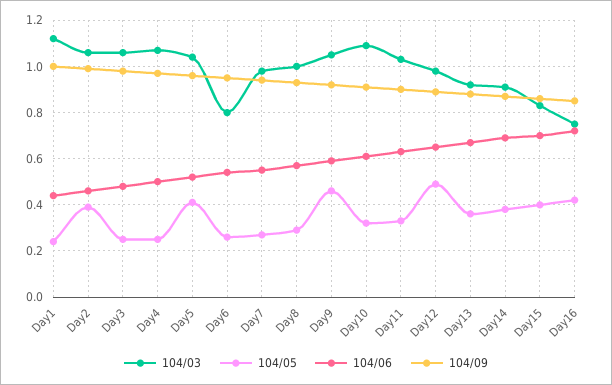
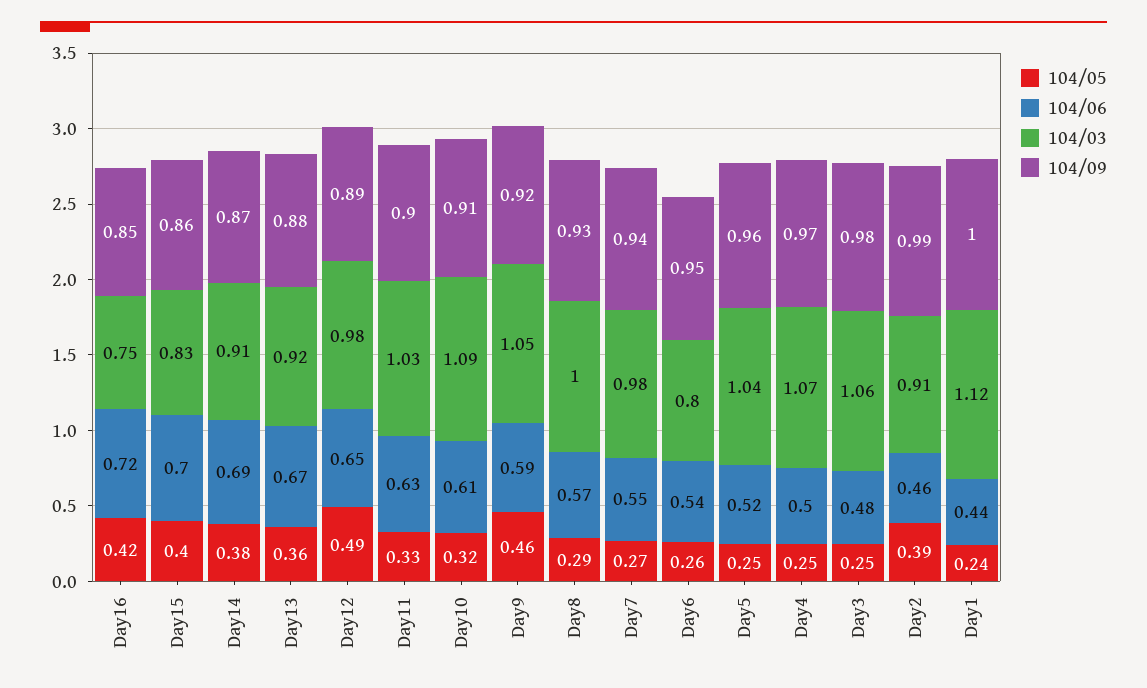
  {
    "104/03": {
      "Day1": 1.12,
-     "Day2": 1.05,
+     "Day2": 0.91,
      "Day3": 1.06,
      "Day4": 1.07,
      "Day5": 1.04,
      "Day6": 0.8,
      "Day7": 0.98,
      "Day8": 1,
      "Day9": 1.05,
      "Day10": 1.09,
      "Day11": 1.03,
      "Day12": 0.98,
      "Day13": 0.92,
      "Day14": 0.91,
      "Day15": 0.83,
      "Day16": 0.75
    },
    "104/05": {
      "Day1": 0.24,
      "Day2": 0.39,
      "Day3": 0.25,
      "Day4": 0.25,
-     "Day5": 0.4,
+     "Day5": 0.25,
      "Day6": 0.26,
      "Day7": 0.27,
      "Day8": 0.29,
      "Day9": 0.46,
      "Day10": 0.32,
      "Day11": 0.33,
      "Day12": 0.49,
      "Day13": 0.36,
      "Day14": 0.38,
      "Day15": 0.4,
      "Day16": 0.42
    },
    "104/06": {
      "Day1": 0.44,
      "Day2": 0.46,
      "Day3": 0.48,
      "Day4": 0.5,
      "Day5": 0.52,
      "Day6": 0.54,
      "Day7": 0.55,
      "Day8": 0.57,
      "Day9": 0.59,
      "Day10": 0.61,
      "Day11": 0.63,
      "Day12": 0.65,
      "Day13": 0.67,
      "Day14": 0.69,
      "Day15": 0.7,
      "Day16": 0.72
    },
    "104/09": {
      "Day1": 1,
      "Day2": 0.99,
      "Day3": 0.98,
      "Day4": 0.97,
      "Day5": 0.96,
      "Day6": 0.95,
      "Day7": 0.94,
      "Day8": 0.93,
      "Day9": 0.92,
      "Day10": 0.91,
      "Day11": 0.9,
      "Day12": 0.89,
      "Day13": 0.88,
      "Day14": 0.87,
      "Day15": 0.86,
      "Day16": 0.85
    }
  }

